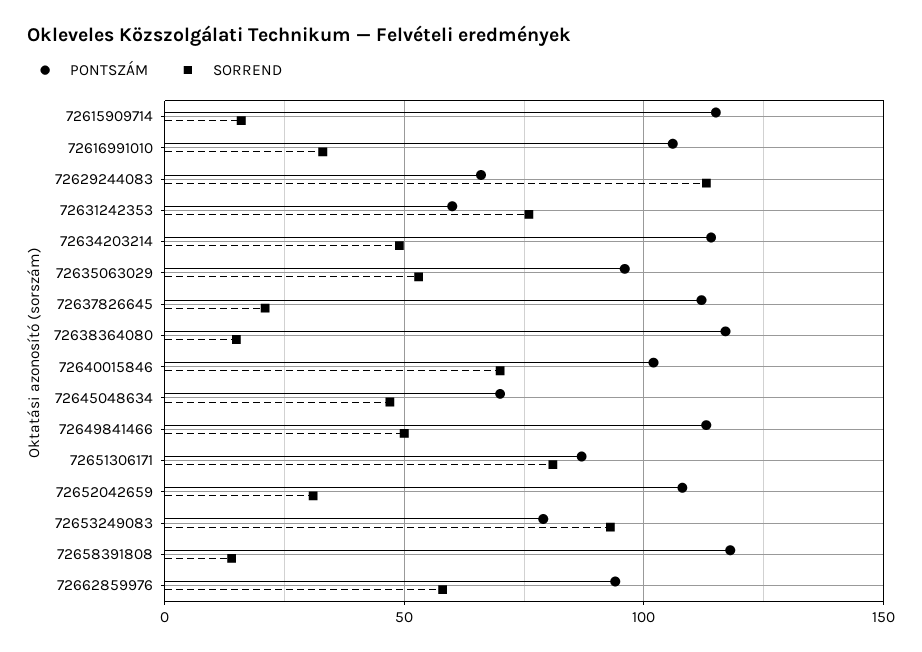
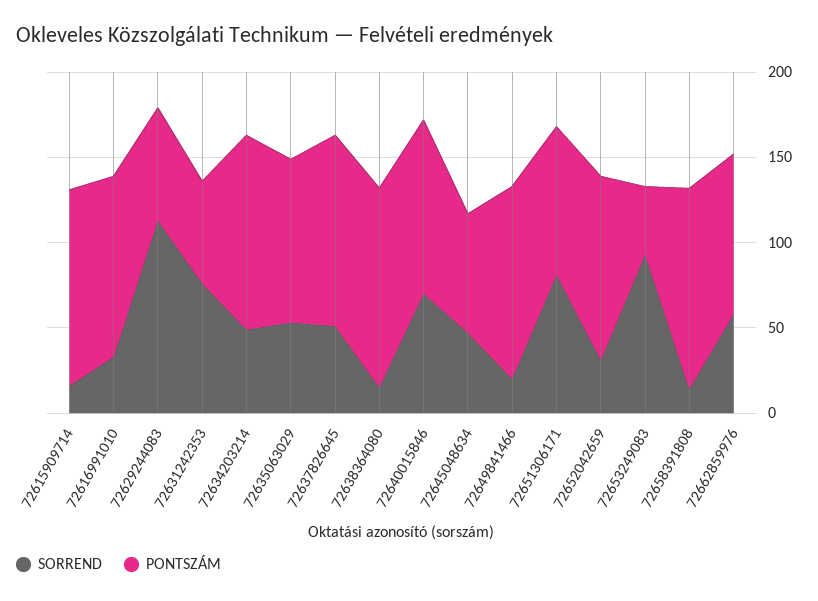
  {
    "PONTSZÁM": {
      "72615909714": 115,
      "72616991010": 105,
      "72629244083": 65,
      "72631242353": 60,
      "72634203214": 115,
      "72635063029": 95,
      "72637826645": 110,
      "72638364080": 115,
      "72640015846": 100,
      "72645048634": 70,
      "72649841466": 115,
      "72651306171": 85,
      "72652042659": 110,
-     "72653249083": 80,
+     "72653249083": 40,
      "72658391808": 120,
      "72662859976": 95
    },
    "SORREND": {
      "72615909714": 15,
      "72616991010": 35,
      "72629244083": 115,
      "72631242353": 75,
      "72634203214": 50,
      "72635063029": 55,
-     "72637826645": 20,
+     "72637826645": 50,
      "72638364080": 15,
      "72640015846": 70,
      "72645048634": 45,
-     "72649841466": 50,
+     "72649841466": 20,
      "72651306171": 80,
      "72652042659": 30,
      "72653249083": 95,
      "72658391808": 15,
      "72662859976": 60
    }
  }

